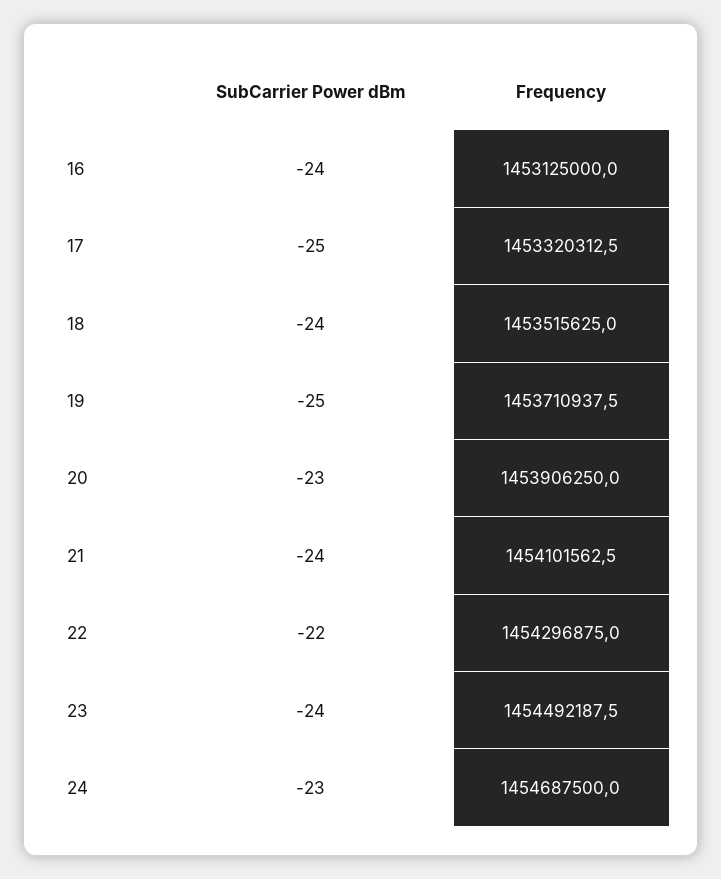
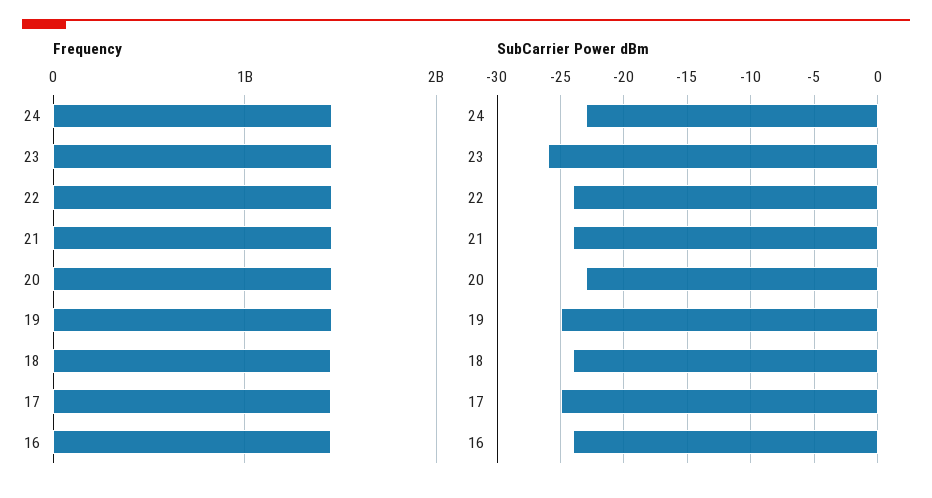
  {
    "SubCarrier Power dBm": {
      "16": -24,
      "17": -25,
      "18": -24,
      "19": -25,
      "20": -23,
      "21": -24,
-     "22": -22,
+     "22": -24,
-     "23": -24,
+     "23": -26,
      "24": -23
    },
    "Frequency": {
      "16": 1453125000,
      "17": 1453320312.5,
      "18": 1453515625,
      "19": 1453710937.5,
      "20": 1453906250,
      "21": 1454101562.5,
      "22": 1454296875,
      "23": 1454492187.5,
      "24": 1454687500
    }
  }

